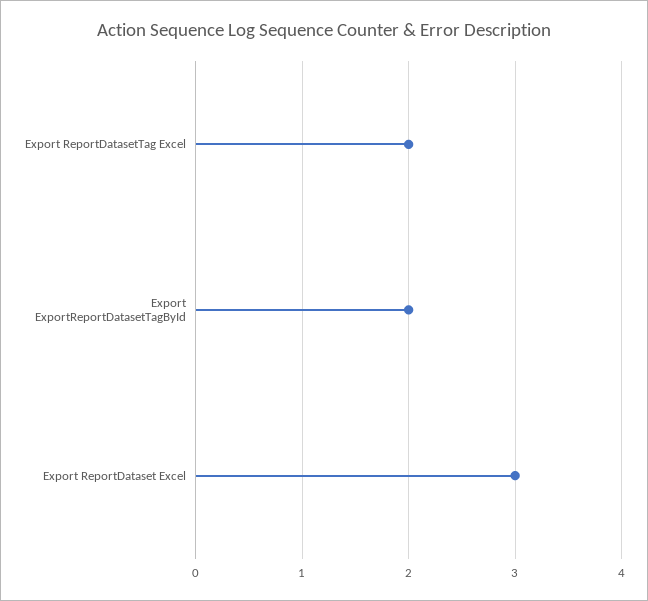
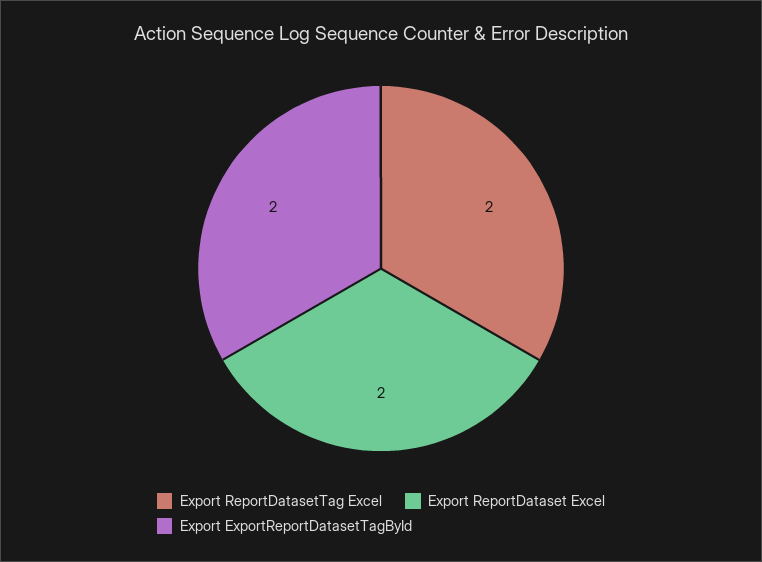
  {
    "Export ReportDatasetTag Excel": 2,
    "Export ExportReportDatasetTagById": 2,
-   "Export ReportDataset Excel": 3
+   "Export ReportDataset Excel": 2
  }

